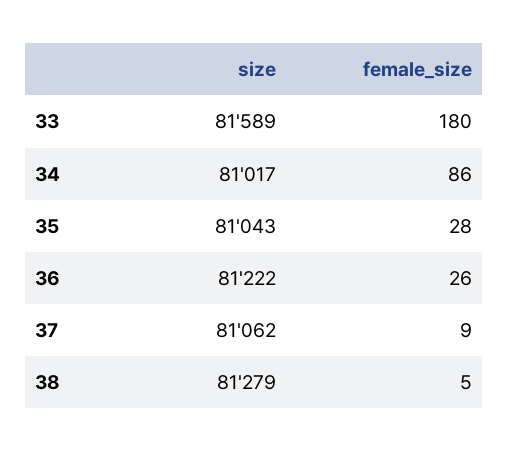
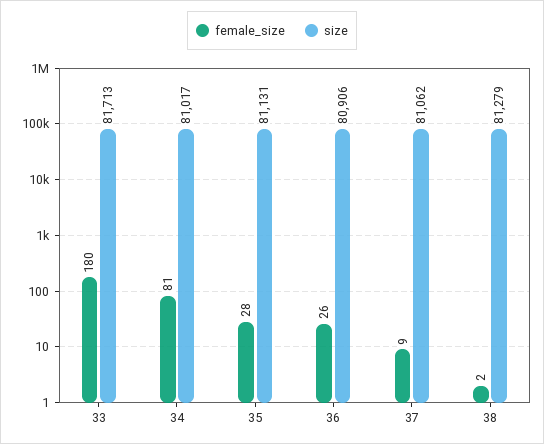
  {
    "size": {
-     "33": 81589,
+     "33": 81713,
      "34": 81017,
-     "35": 81043,
+     "35": 81131,
-     "36": 81222,
+     "36": 80906,
      "37": 81062,
      "38": 81279
    },
    "female_size": {
      "33": 180,
-     "34": 86,
+     "34": 81,
      "35": 28,
      "36": 26,
      "37": 9,
-     "38": 5
+     "38": 2
    }
  }

